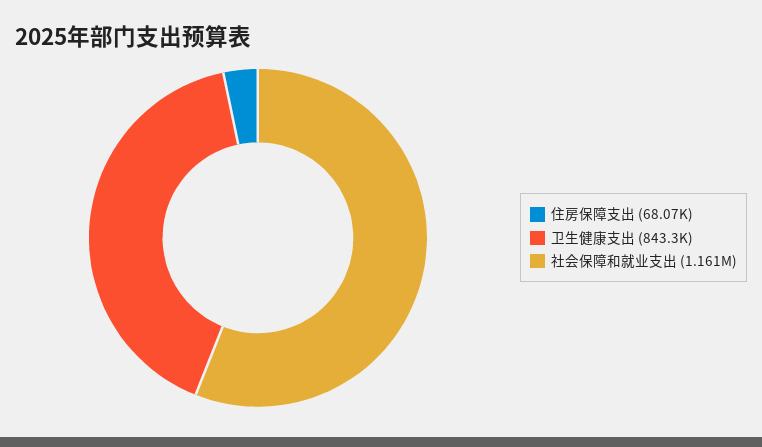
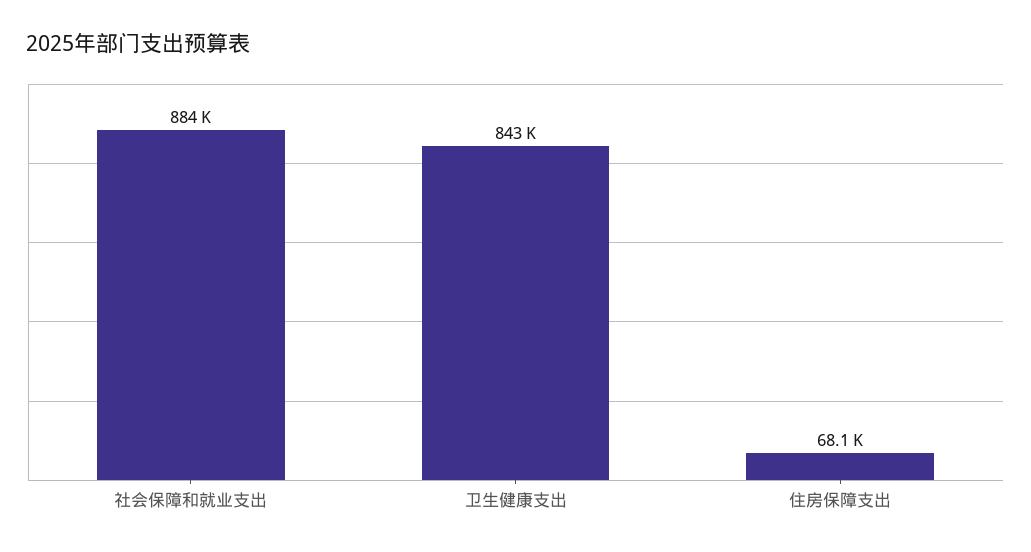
  {
    "住房保障支出": 68070,
    "卫生健康支出": 843300,
-   "社会保障和就业支出": 1161000
+   "社会保障和就业支出": 884000
  }

